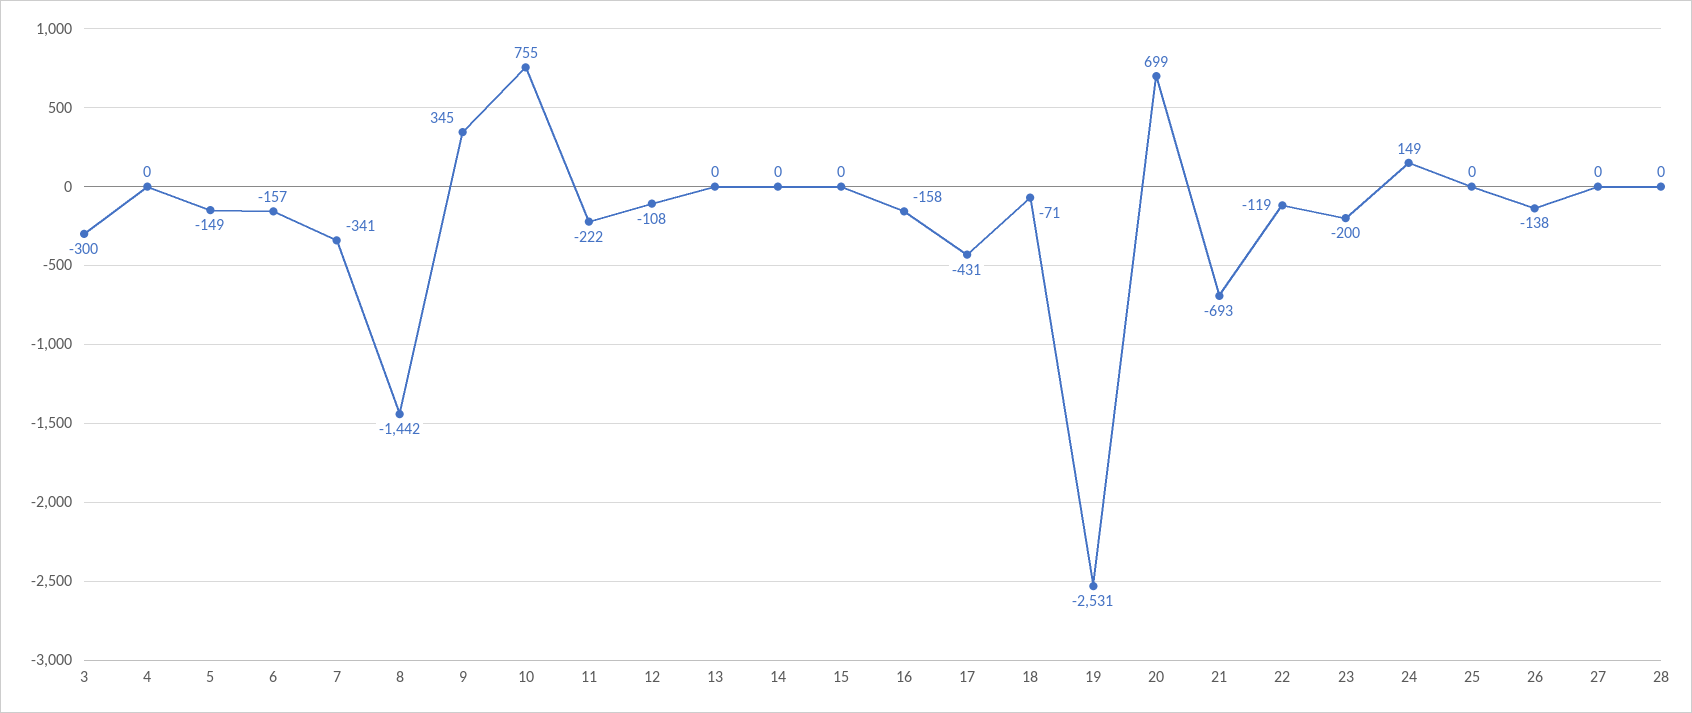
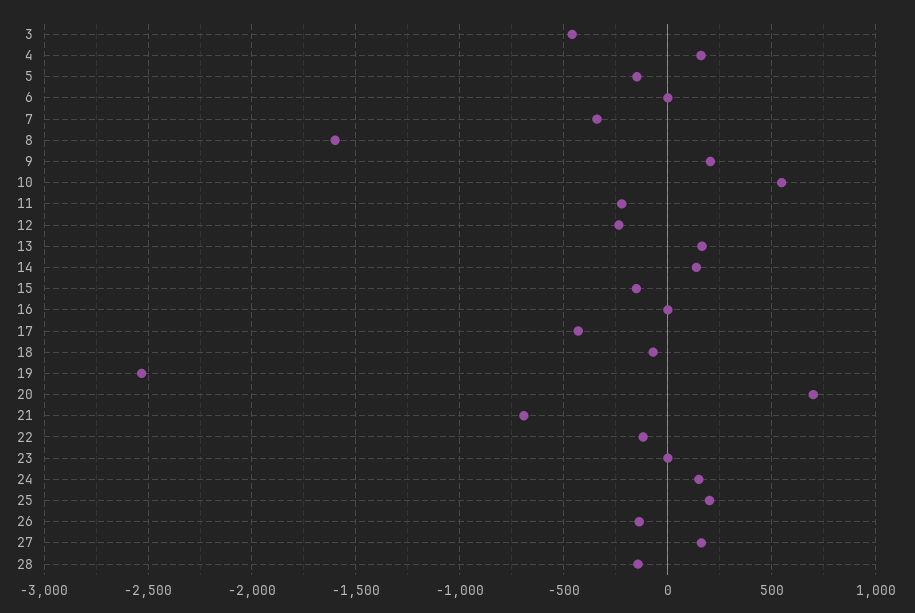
  {
-   "3": -300,
+   "3": -450,
-   "4": 0,
+   "4": 150,
    "5": -149,
-   "6": -157,
+   "6": 0,
    "7": -341,
-   "8": -1442,
+   "8": -1600,
-   "9": 345,
+   "9": 200,
-   "10": 755,
+   "10": 550,
    "11": -222,
-   "12": -108,
+   "12": -250,
-   "13": 0,
+   "13": 150,
-   "14": 0,
+   "14": 150,
-   "15": 0,
+   "15": -150,
-   "16": -158,
+   "16": 0,
    "17": -431,
    "18": -71,
    "19": -2531,
    "20": 699,
    "21": -693,
    "22": -119,
-   "23": -200,
+   "23": 0,
    "24": 149,
-   "25": 0,
+   "25": 200,
    "26": -138,
-   "27": 0,
+   "27": 150,
-   "28": 0
+   "28": -150
  }

